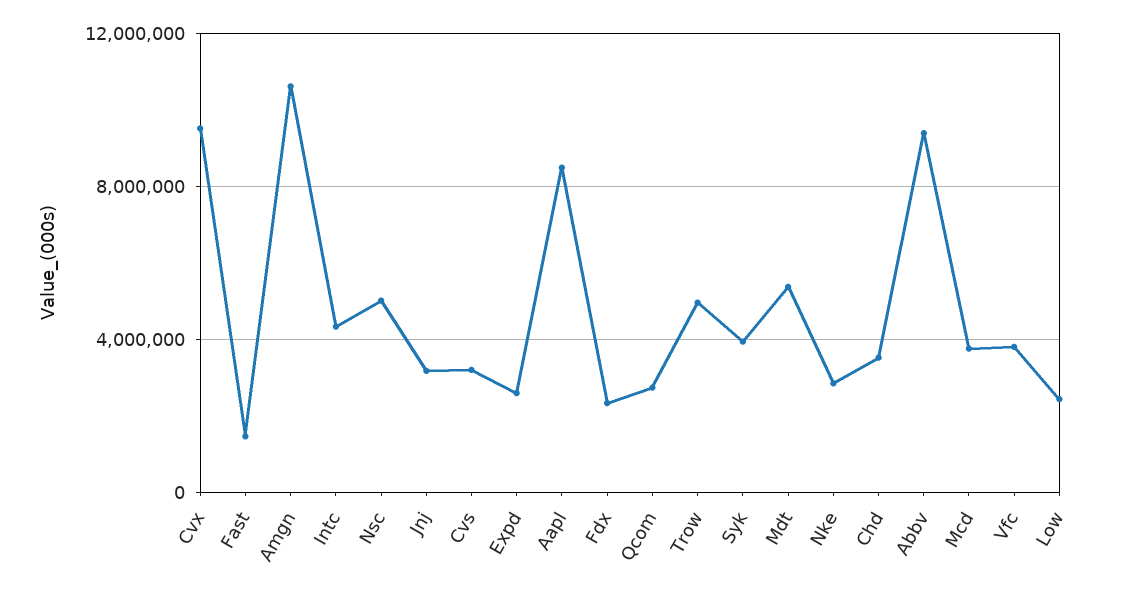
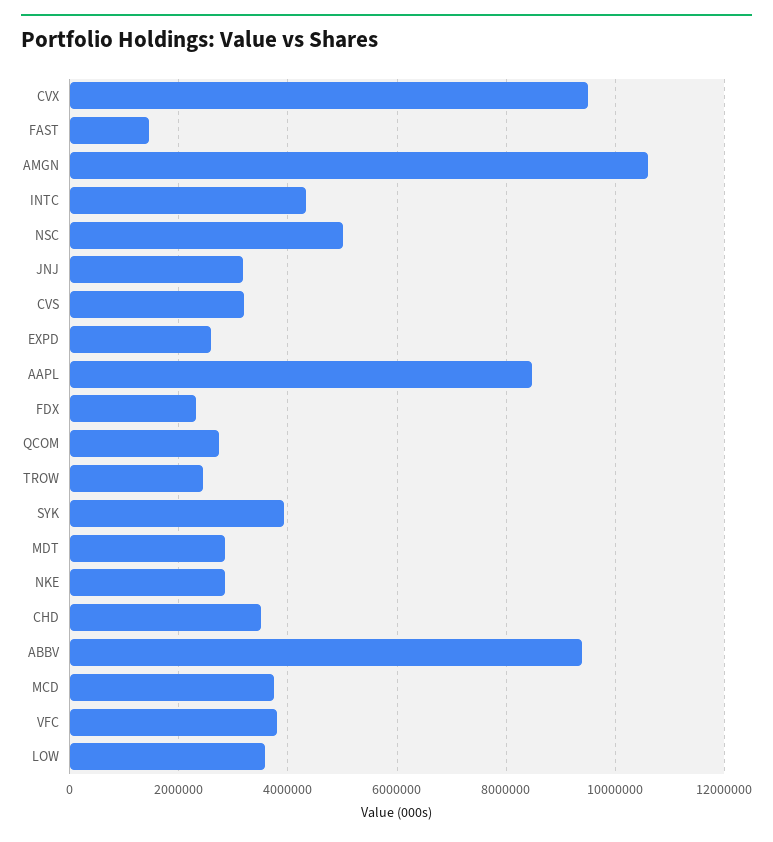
  {
    "Cvx": 9600000,
    "Fast": 1400000,
    "Amgn": 10600000,
    "Intc": 4400000,
    "Nsc": 5000000,
    "Jnj": 3200000,
    "Cvs": 3200000,
    "Expd": 2600000,
    "Aapl": 8400000,
    "Fdx": 2400000,
    "Qcom": 2800000,
-   "Trow": 5000000,
+   "Trow": 2400000,
    "Syk": 4000000,
-   "Mdt": 5500000,
+   "Mdt": 2800000,
    "Nke": 2800000,
    "Chd": 3600000,
    "Abbv": 9400000,
    "Mcd": 3800000,
    "Vfc": 3800000,
-   "Low": 2500000
+   "Low": 3600000
  }

